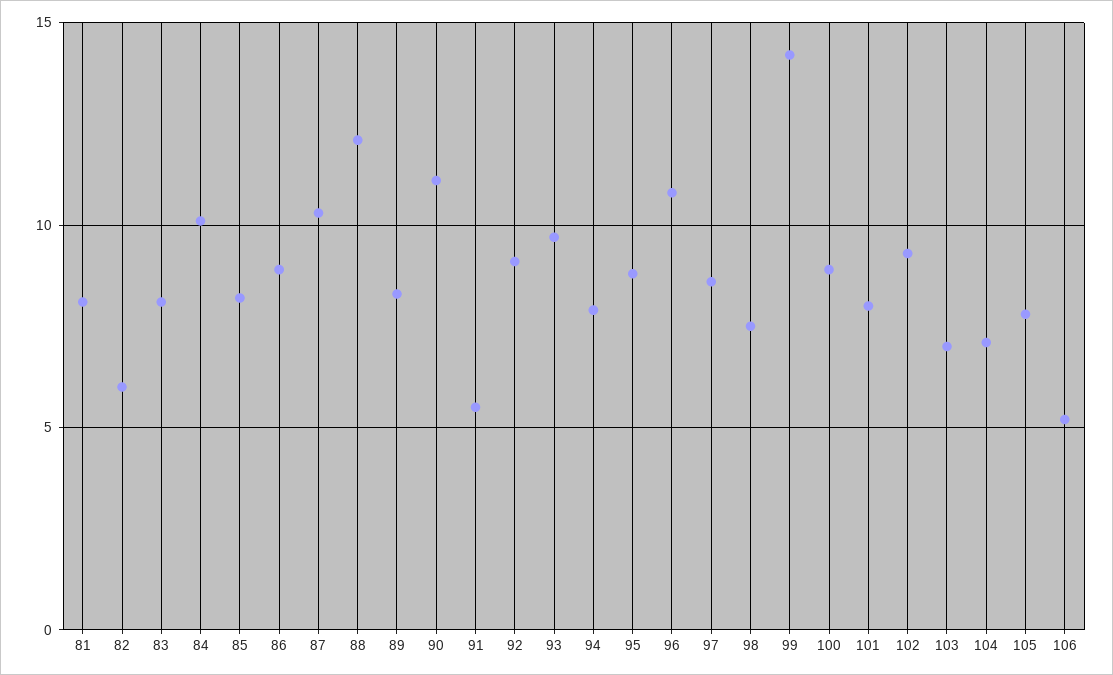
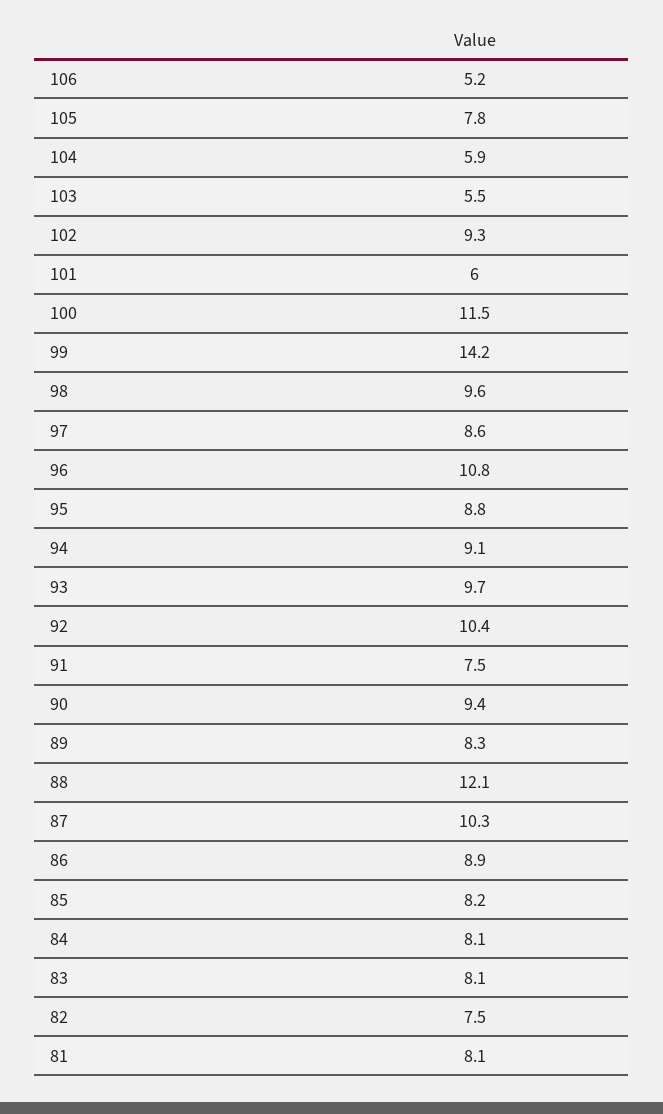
  {
    "81": 8.1,
-   "82": 6,
+   "82": 7.5,
    "83": 8.1,
-   "84": 10,
+   "84": 8.1,
    "85": 8.2,
    "86": 8.9,
    "87": 10.3,
    "88": 12.1,
    "89": 8.3,
-   "90": 11,
+   "90": 9.4,
-   "91": 5.5,
+   "91": 7.5,
-   "92": 9,
+   "92": 10.4,
    "93": 9.7,
-   "94": 8,
+   "94": 9.1,
    "95": 8.8,
    "96": 10.8,
    "97": 8.6,
-   "98": 7.5,
+   "98": 9.6,
    "99": 14.2,
-   "100": 9,
+   "100": 11.5,
-   "101": 8,
+   "101": 6,
    "102": 9.3,
-   "103": 7,
+   "103": 5.5,
-   "104": 7,
+   "104": 5.9,
    "105": 7.8,
    "106": 5.2
  }

